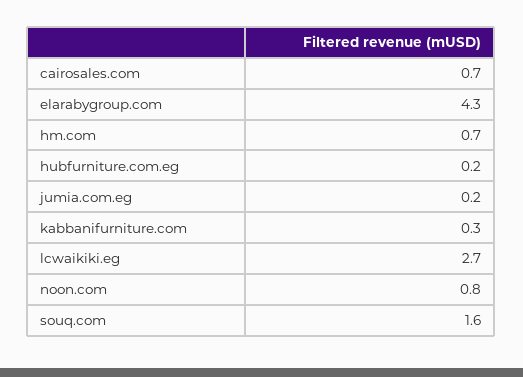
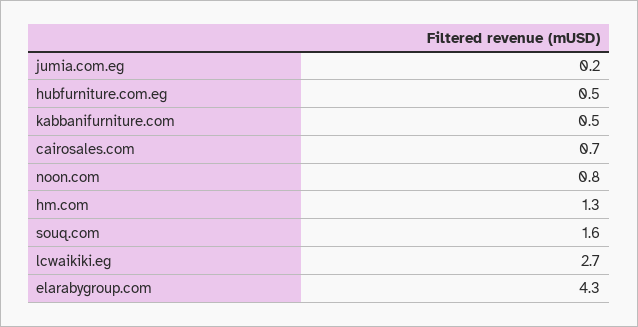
  {
    "cairosales.com": 0.7,
    "elarabygroup.com": 4.3,
-   "hm.com": 0.7,
+   "hm.com": 1.3,
-   "hubfurniture.com.eg": 0.2,
+   "hubfurniture.com.eg": 0.5,
    "jumia.com.eg": 0.2,
-   "kabbanifurniture.com": 0.3,
+   "kabbanifurniture.com": 0.5,
    "lcwaikiki.eg": 2.7,
    "noon.com": 0.8,
    "souq.com": 1.6
  }

